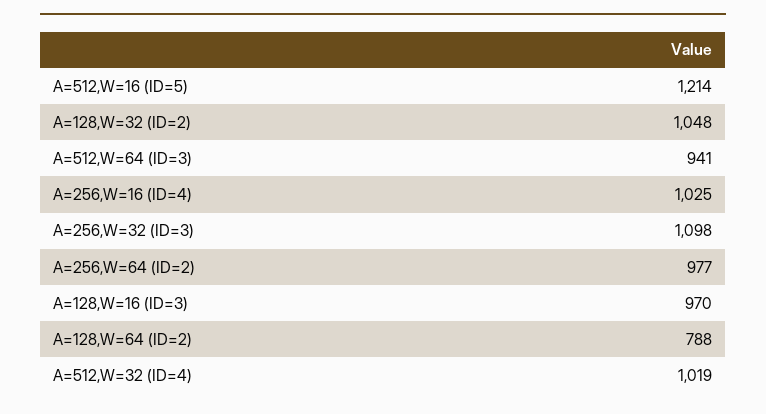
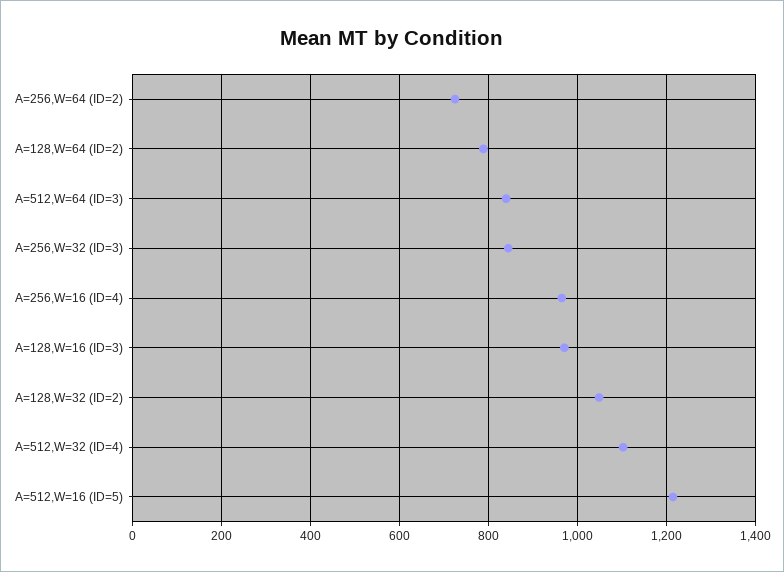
  {
    "A=512,W=16 (ID=5)": 1214,
    "A=128,W=32 (ID=2)": 1048,
-   "A=512,W=64 (ID=3)": 941,
+   "A=512,W=64 (ID=3)": 840,
-   "A=256,W=16 (ID=4)": 1025,
+   "A=256,W=16 (ID=4)": 960,
-   "A=256,W=32 (ID=3)": 1098,
+   "A=256,W=32 (ID=3)": 840,
-   "A=256,W=64 (ID=2)": 977,
+   "A=256,W=64 (ID=2)": 720,
    "A=128,W=16 (ID=3)": 970,
    "A=128,W=64 (ID=2)": 788,
-   "A=512,W=32 (ID=4)": 1019
+   "A=512,W=32 (ID=4)": 1100
  }

